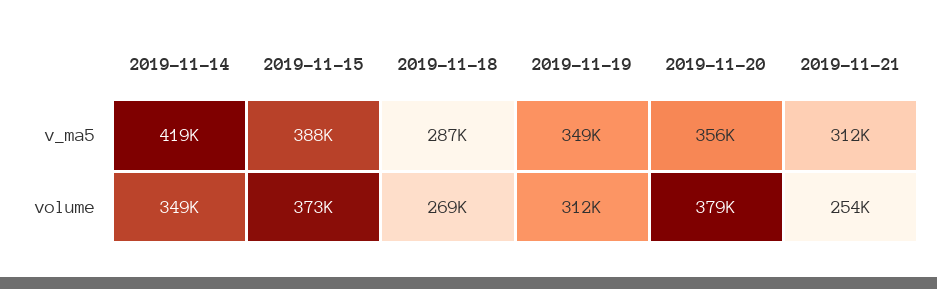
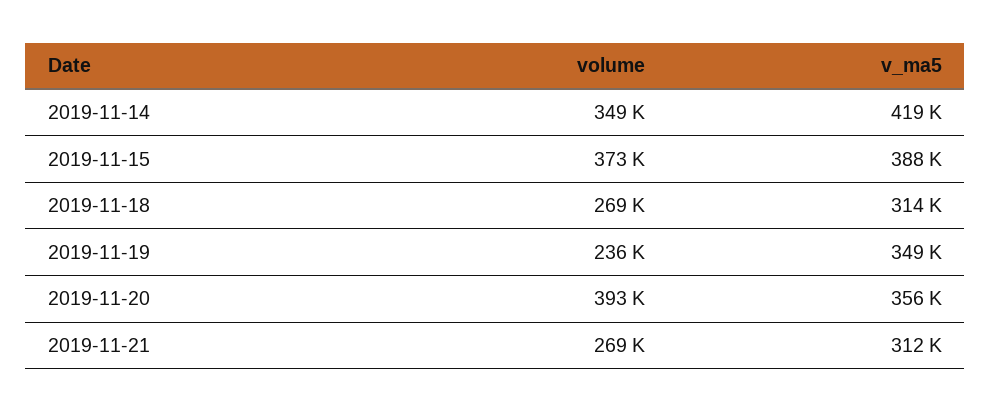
  {
    "2019-11-14": {
      "v_ma5": 419000,
      "volume": 349000
    },
    "2019-11-15": {
      "v_ma5": 388000,
      "volume": 373000
    },
    "2019-11-18": {
-     "v_ma5": 287000,
+     "v_ma5": 314000,
      "volume": 269000
    },
    "2019-11-19": {
      "v_ma5": 349000,
-     "volume": 312000
+     "volume": 236000
    },
    "2019-11-20": {
      "v_ma5": 356000,
-     "volume": 379000
+     "volume": 393000
    },
    "2019-11-21": {
      "v_ma5": 312000,
-     "volume": 254000
+     "volume": 269000
    }
  }

